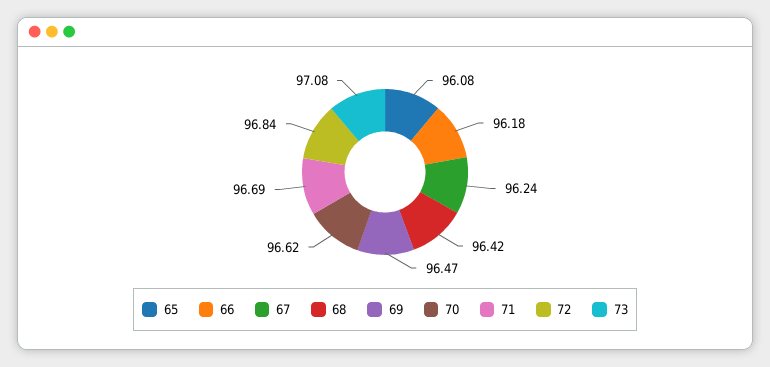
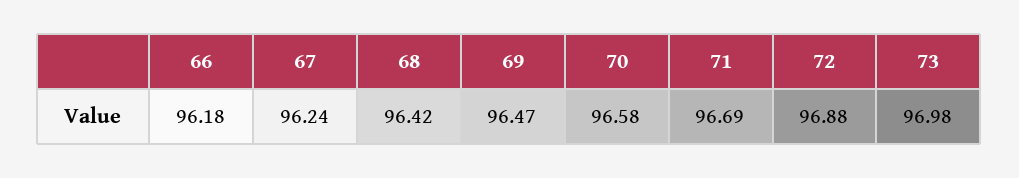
  {
-   "65": 96.08,
    "66": 96.18,
    "67": 96.24,
    "68": 96.42,
    "69": 96.47,
-   "70": 96.62,
+   "70": 96.58,
    "71": 96.69,
-   "72": 96.84,
+   "72": 96.88,
-   "73": 97.08
+   "73": 96.98
  }

